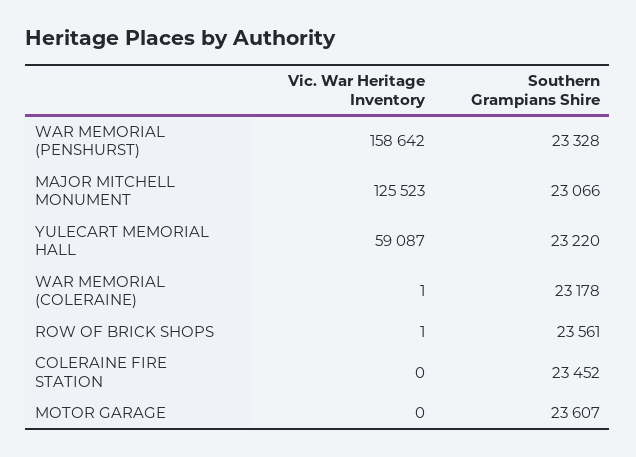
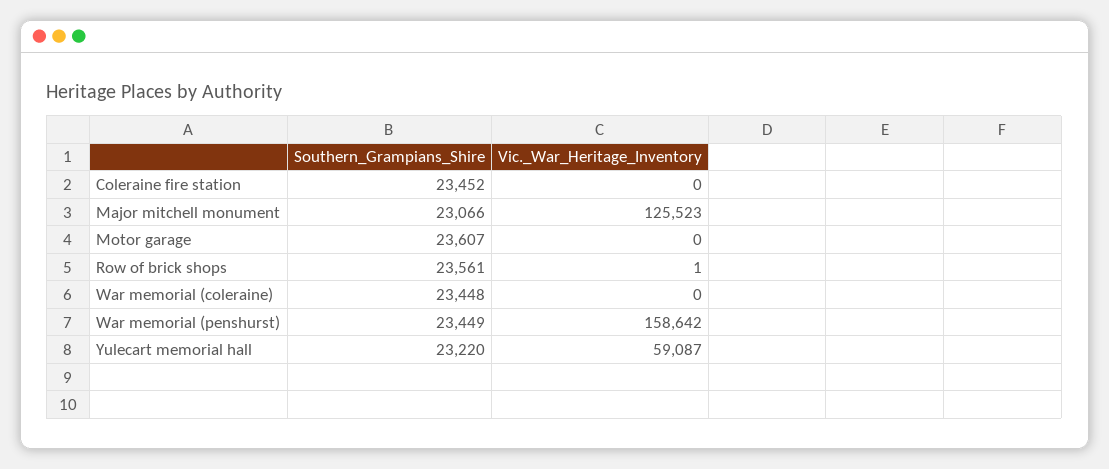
  {
    "Vic. War Heritage Inventory": {
      "WAR MEMORIAL (PENSHURST)": 158642,
      "MAJOR MITCHELL MONUMENT": 125523,
      "YULECART MEMORIAL HALL": 59087,
-     "WAR MEMORIAL (COLERAINE)": 1,
+     "WAR MEMORIAL (COLERAINE)": 0,
      "ROW OF BRICK SHOPS": 1,
      "COLERAINE FIRE STATION": 0,
      "MOTOR GARAGE": 0
    },
    "Southern Grampians Shire": {
-     "WAR MEMORIAL (PENSHURST)": 23328,
+     "WAR MEMORIAL (PENSHURST)": 23449,
      "MAJOR MITCHELL MONUMENT": 23066,
      "YULECART MEMORIAL HALL": 23220,
-     "WAR MEMORIAL (COLERAINE)": 23178,
+     "WAR MEMORIAL (COLERAINE)": 23448,
      "ROW OF BRICK SHOPS": 23561,
      "COLERAINE FIRE STATION": 23452,
      "MOTOR GARAGE": 23607
    }
  }

